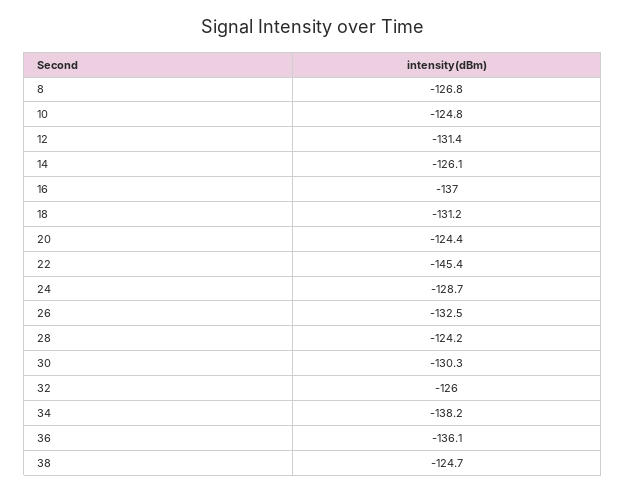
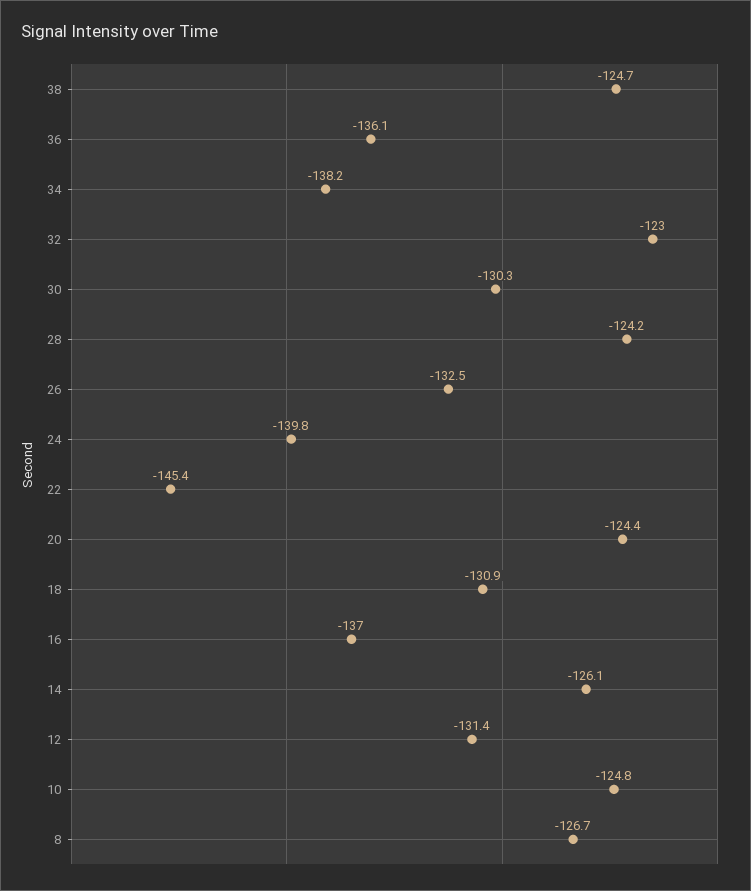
  {
-   "8": -126.8,
+   "8": -126.7,
    "10": -124.8,
    "12": -131.4,
    "14": -126.1,
    "16": -137,
-   "18": -131.2,
+   "18": -130.9,
    "20": -124.4,
    "22": -145.4,
-   "24": -128.7,
+   "24": -139.8,
    "26": -132.5,
    "28": -124.2,
    "30": -130.3,
-   "32": -126,
+   "32": -123,
    "34": -138.2,
    "36": -136.1,
    "38": -124.7
  }

